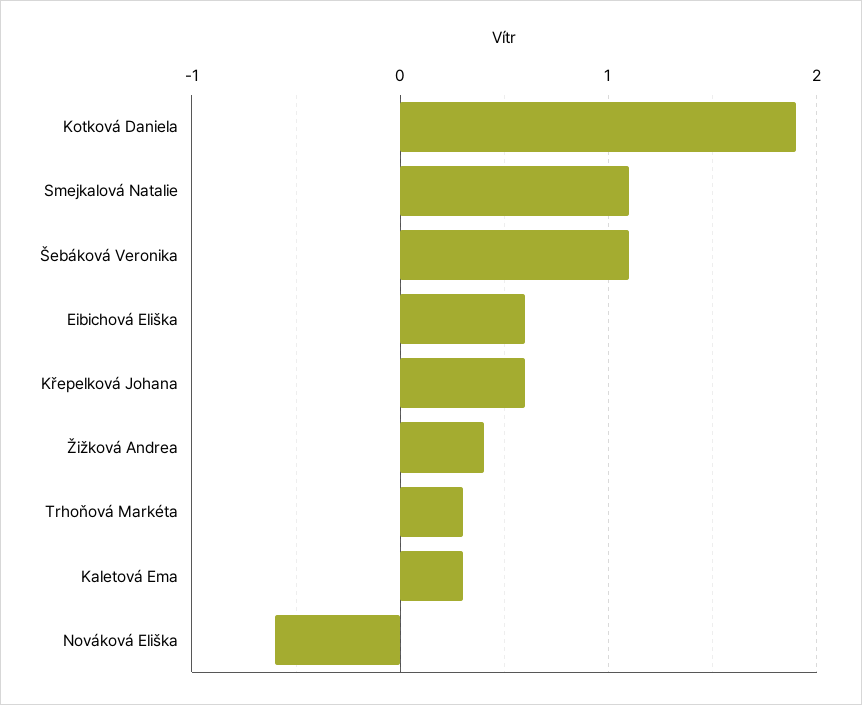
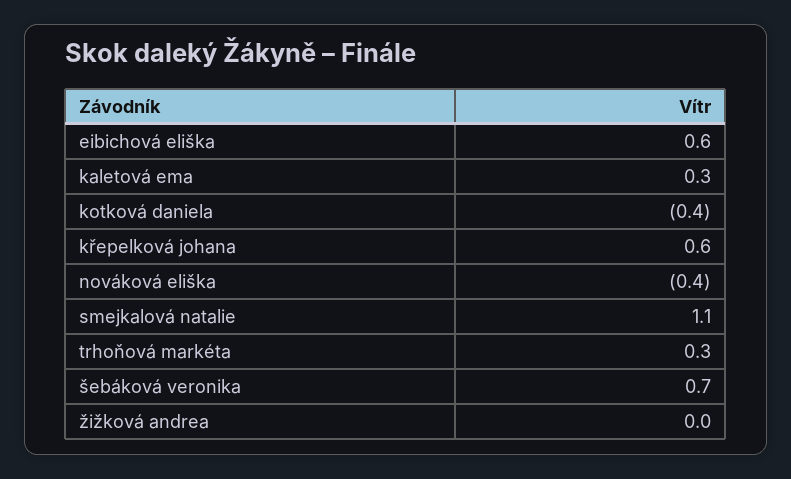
  {
-   "Kotková Daniela": 1.9,
+   "Kotková Daniela": -0.4,
    "Smejkalová Natalie": 1.1,
-   "Šebáková Veronika": 1.1,
+   "Šebáková Veronika": 0.7,
    "Eibichová Eliška": 0.6,
    "Křepelková Johana": 0.6,
-   "Žižková Andrea": 0.4,
+   "Žižková Andrea": 0,
    "Trhoňová Markéta": 0.3,
    "Kaletová Ema": 0.3,
-   "Nováková Eliška": -0.6
+   "Nováková Eliška": -0.4
  }

